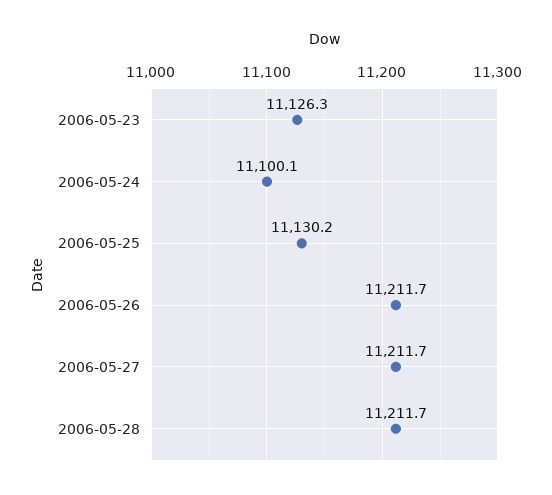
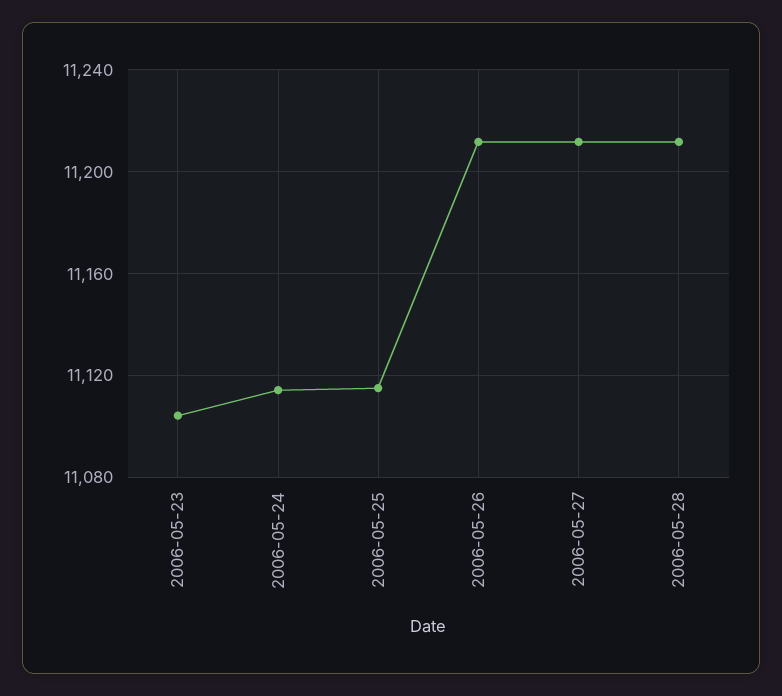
  {
-   "2006-05-23": 11126.3,
+   "2006-05-23": 11105,
-   "2006-05-24": 11100.1,
+   "2006-05-24": 11115,
-   "2006-05-25": 11130.2,
+   "2006-05-25": 11115,
    "2006-05-26": 11211.7,
    "2006-05-27": 11211.7,
    "2006-05-28": 11211.7
  }

